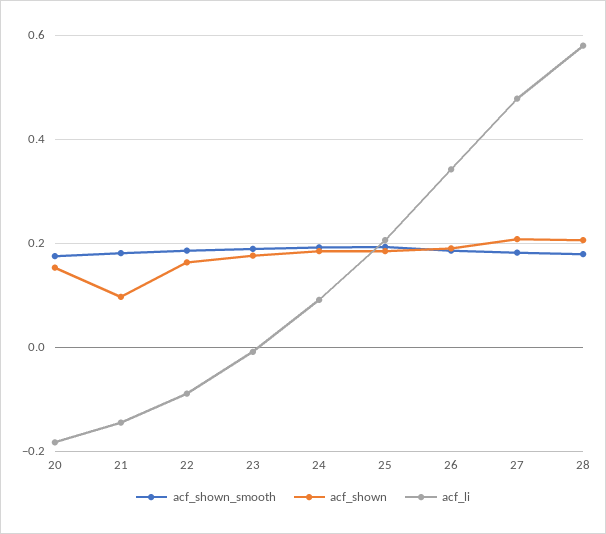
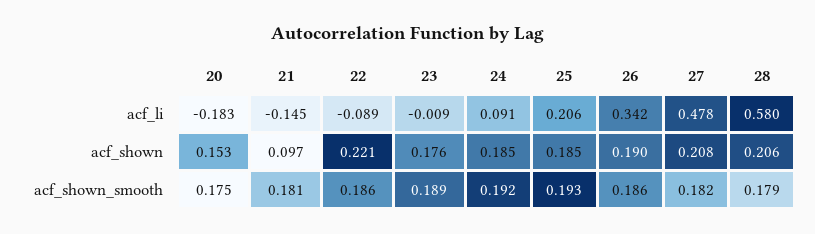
  {
    "acf_shown_smooth": {
      "20": 0.175,
      "21": 0.181,
      "22": 0.186,
      "23": 0.189,
      "24": 0.192,
      "25": 0.193,
      "26": 0.186,
      "27": 0.182,
      "28": 0.179
    },
    "acf_shown": {
      "20": 0.153,
      "21": 0.097,
-     "22": 0.16,
+     "22": 0.221,
      "23": 0.176,
      "24": 0.185,
      "25": 0.185,
      "26": 0.19,
      "27": 0.208,
      "28": 0.206
    },
    "acf_li": {
      "20": -0.183,
      "21": -0.145,
      "22": -0.089,
      "23": -0.009,
      "24": 0.091,
      "25": 0.206,
      "26": 0.342,
      "27": 0.478,
      "28": 0.58
    }
  }

